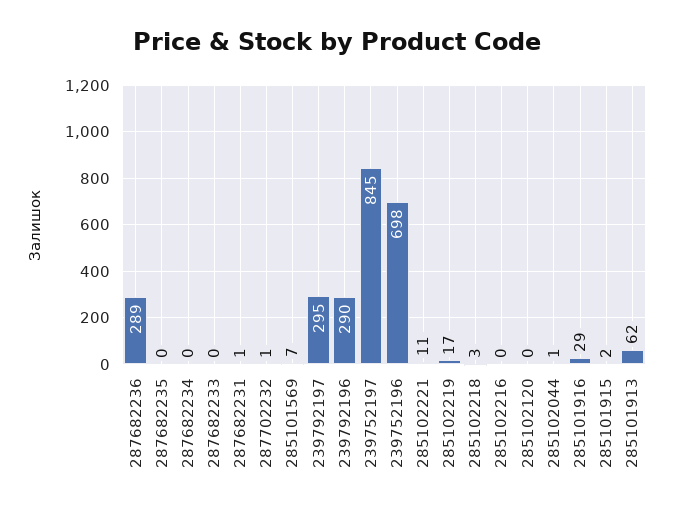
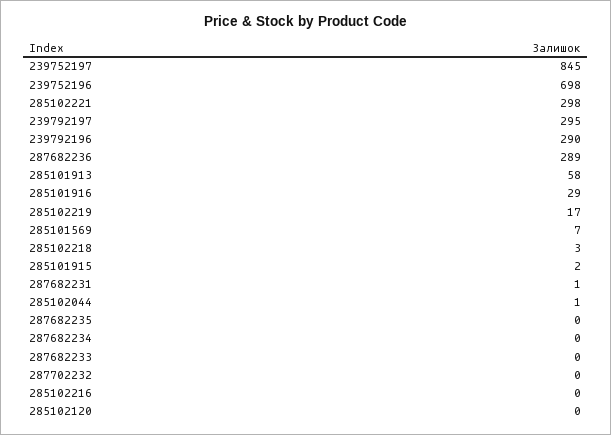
  {
    "287682236": 289,
    "287682235": 0,
    "287682234": 0,
    "287682233": 0,
    "287682231": 1,
-   "287702232": 1,
+   "287702232": 0,
    "285101569": 7,
    "239792197": 295,
    "239792196": 290,
    "239752197": 845,
    "239752196": 698,
-   "285102221": 11,
+   "285102221": 298,
    "285102219": 17,
    "285102218": 3,
    "285102216": 0,
    "285102120": 0,
    "285102044": 1,
    "285101916": 29,
    "285101915": 2,
-   "285101913": 62
+   "285101913": 58
  }

